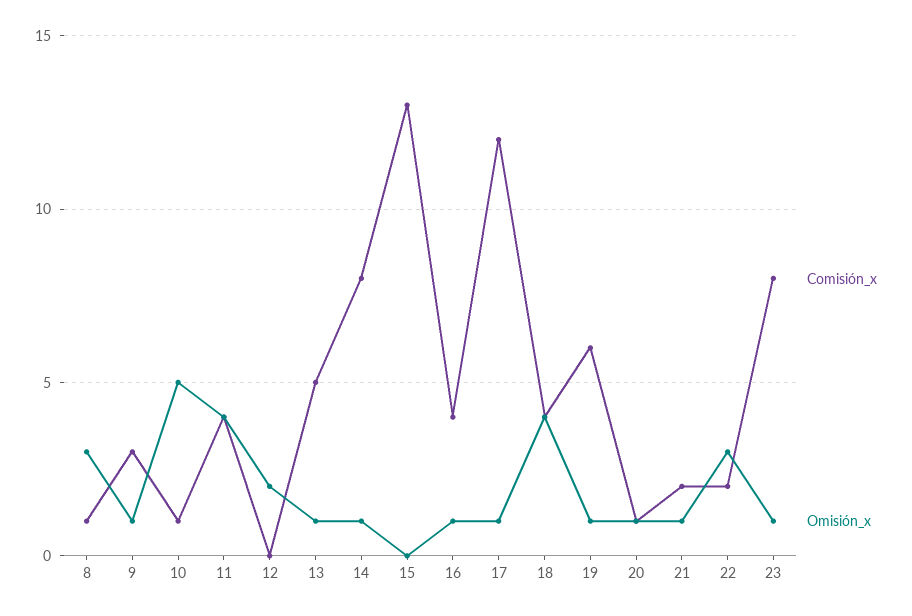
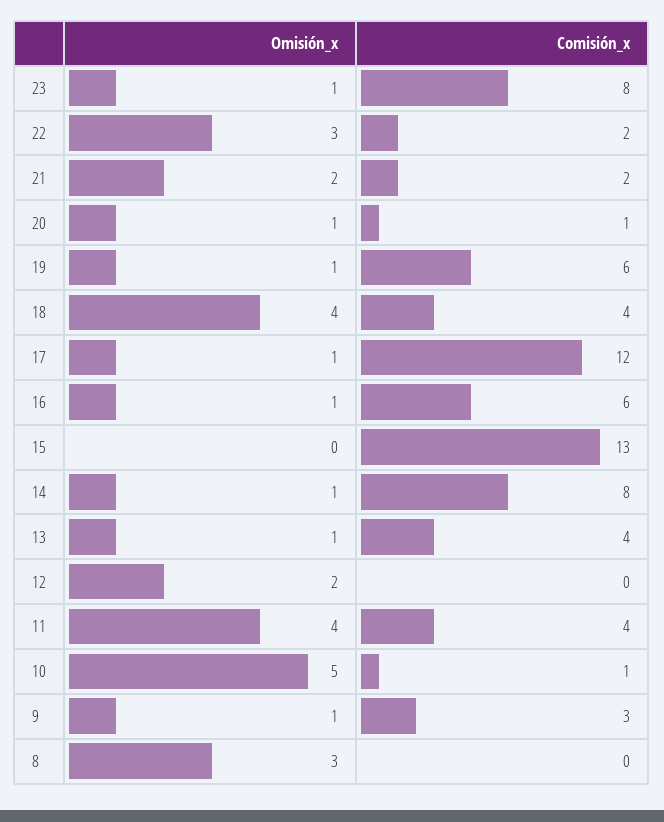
  {
    "Comisión_x": {
-     "8": 1,
+     "8": 0,
      "9": 3,
      "10": 1,
      "11": 4,
      "12": 0,
-     "13": 5,
+     "13": 4,
      "14": 8,
      "15": 13,
-     "16": 4,
+     "16": 6,
      "17": 12,
      "18": 4,
      "19": 6,
      "20": 1,
      "21": 2,
      "22": 2,
      "23": 8
    },
    "Omisión_x": {
      "8": 3,
      "9": 1,
      "10": 5,
      "11": 4,
      "12": 2,
      "13": 1,
      "14": 1,
      "15": 0,
      "16": 1,
      "17": 1,
      "18": 4,
      "19": 1,
      "20": 1,
-     "21": 1,
+     "21": 2,
      "22": 3,
      "23": 1
    }
  }

